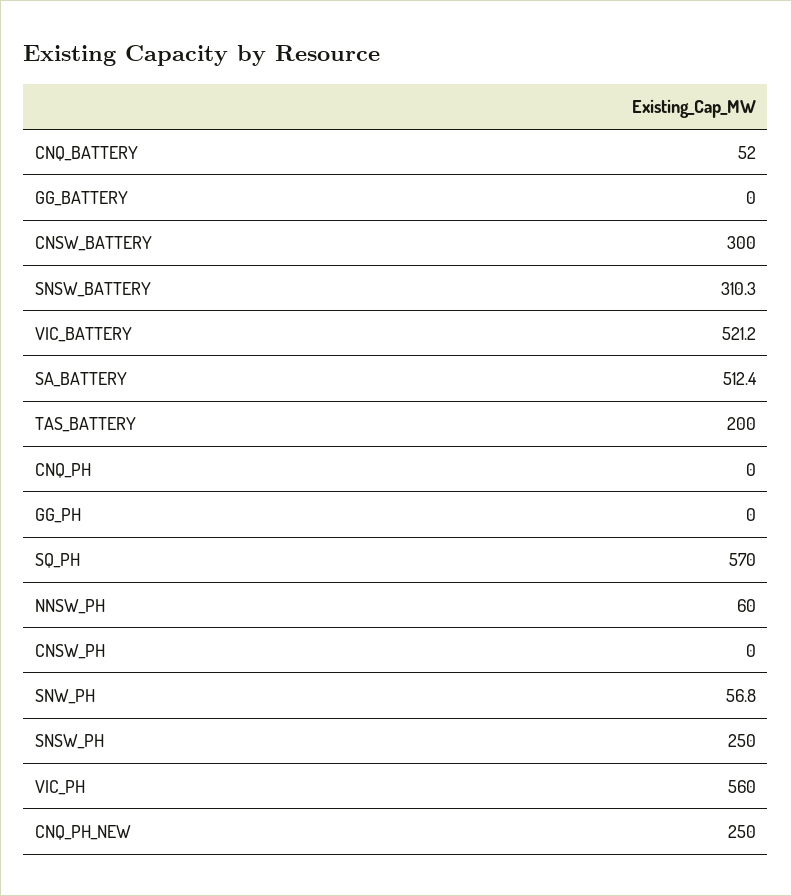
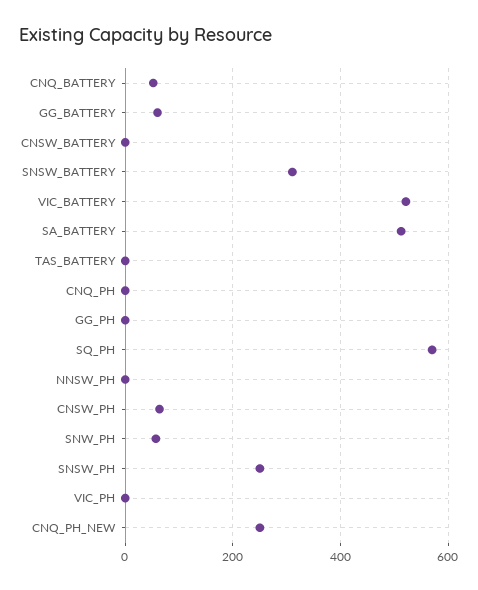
  {
    "CNQ_BATTERY": 52,
-   "GG_BATTERY": 0,
+   "GG_BATTERY": 60,
-   "CNSW_BATTERY": 300,
+   "CNSW_BATTERY": 0,
    "SNSW_BATTERY": 310.3,
    "VIC_BATTERY": 521.2,
    "SA_BATTERY": 512.4,
-   "TAS_BATTERY": 200,
+   "TAS_BATTERY": 0,
    "CNQ_PH": 0,
    "GG_PH": 0,
    "SQ_PH": 570,
-   "NNSW_PH": 60,
+   "NNSW_PH": 0,
-   "CNSW_PH": 0,
+   "CNSW_PH": 60,
    "SNW_PH": 56.8,
    "SNSW_PH": 250,
-   "VIC_PH": 560,
+   "VIC_PH": 0,
    "CNQ_PH_NEW": 250
  }

